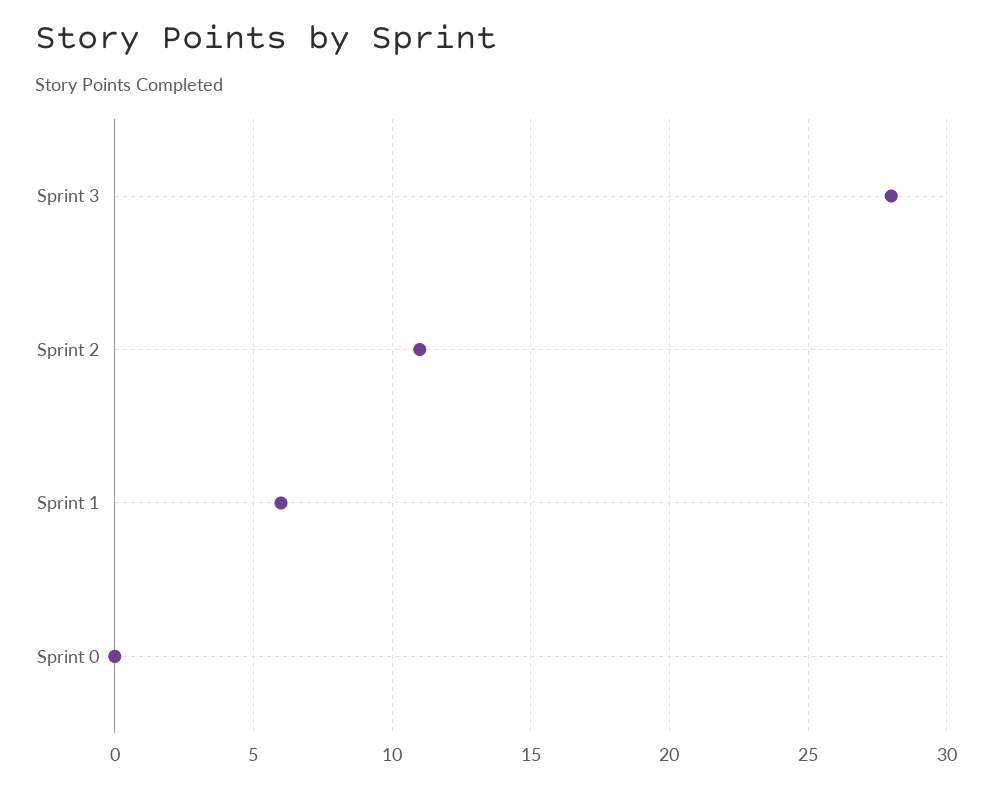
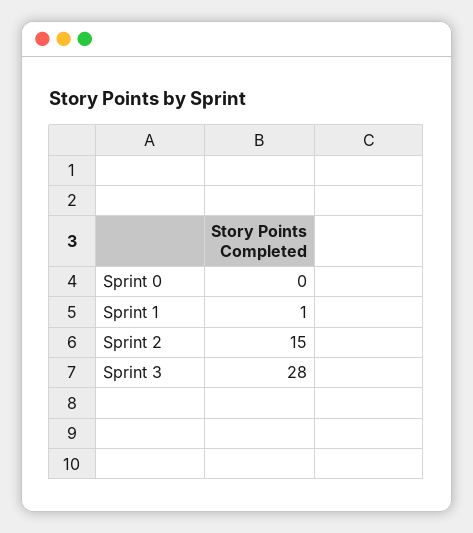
  {
    "Sprint 3": 28,
-   "Sprint 2": 11,
+   "Sprint 2": 15,
-   "Sprint 1": 6,
+   "Sprint 1": 1,
    "Sprint 0": 0
  }

